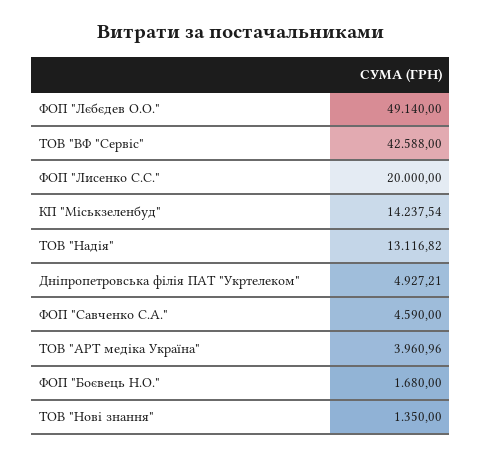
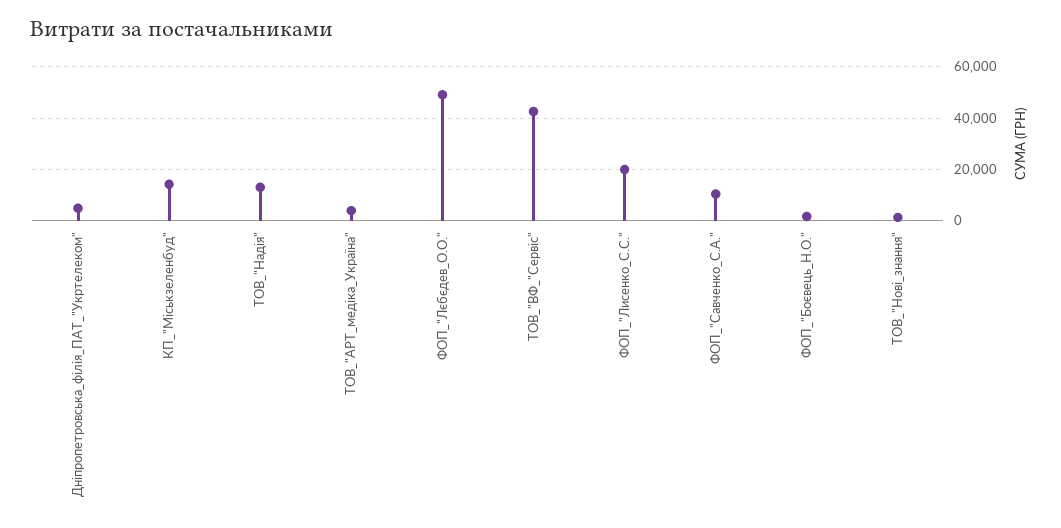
  {
    "ФОП \"Лєбєдев О.О.\"": 49140,
    "ТОВ \"ВФ \"Сервіс\"": 42588,
    "ФОП \"Лисенко С.С.\"": 20000,
    "КП \"Міськзеленбуд\"": 14237.54,
    "ТОВ \"Надія\"": 13116.82,
    "Дніпропетровська філія ПАТ \"Укртелеком\"": 4927.21,
-   "ФОП \"Савченко С.А.\"": 4590,
+   "ФОП \"Савченко С.А.\"": 10000,
    "ТОВ \"АРТ медіка Україна\"": 3960.96,
    "ФОП \"Боєвець Н.О.\"": 1680,
    "ТОВ \"Нові знання\"": 1350
  }

